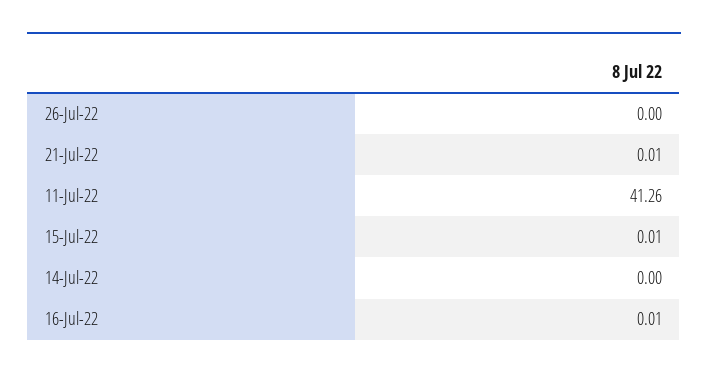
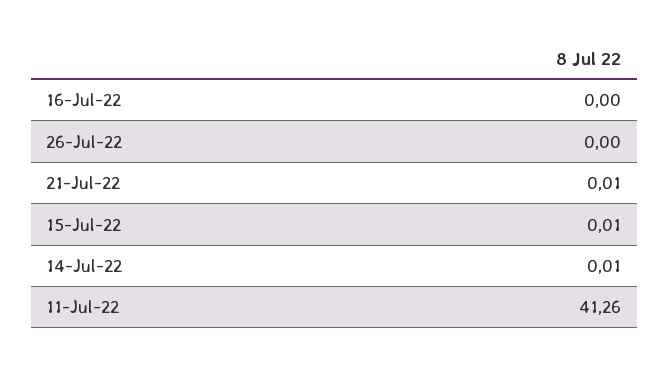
  {
    "26-Jul-22": 0,
    "21-Jul-22": 0.01,
    "11-Jul-22": 41.26,
    "15-Jul-22": 0.01,
-   "14-Jul-22": 0,
+   "14-Jul-22": 0.01,
-   "16-Jul-22": 0.01
+   "16-Jul-22": 0
  }

